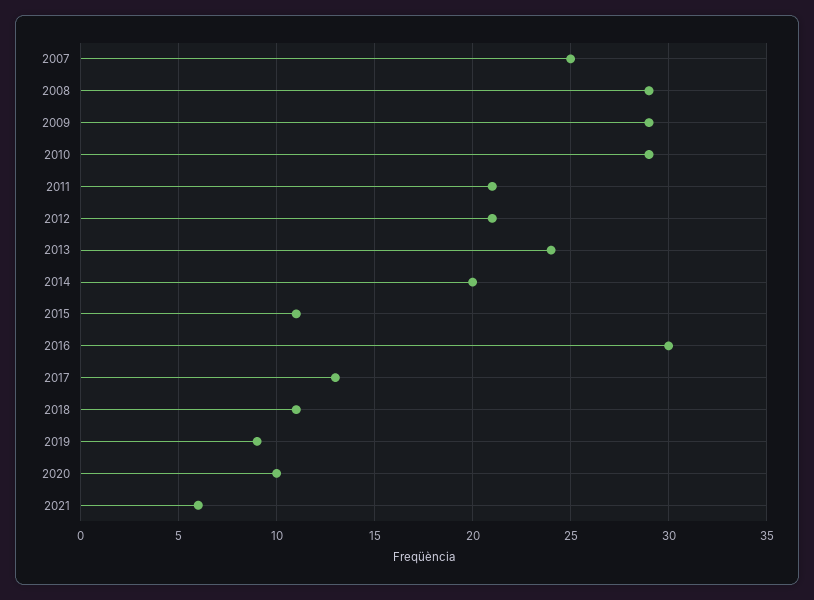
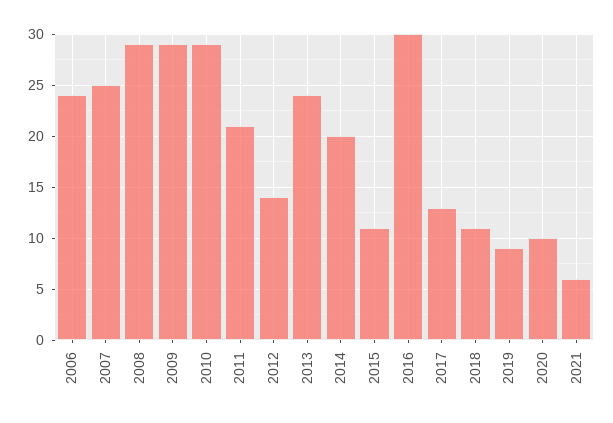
  {
    "2007": 25,
    "2008": 29,
    "2009": 29,
    "2010": 29,
    "2011": 21,
-   "2012": 21,
+   "2012": 14,
    "2013": 24,
    "2014": 20,
    "2015": 11,
    "2016": 30,
    "2017": 13,
    "2018": 11,
    "2019": 9,
    "2020": 10,
-   "2021": 6
+   "2021": 6,
+   "2006": 24
  }

